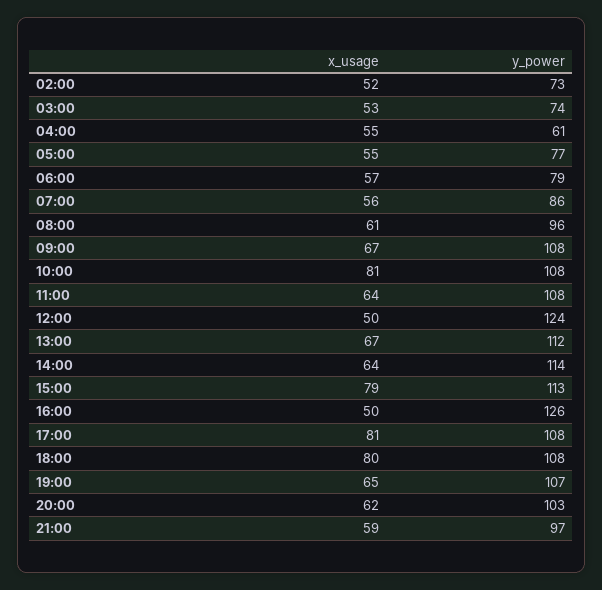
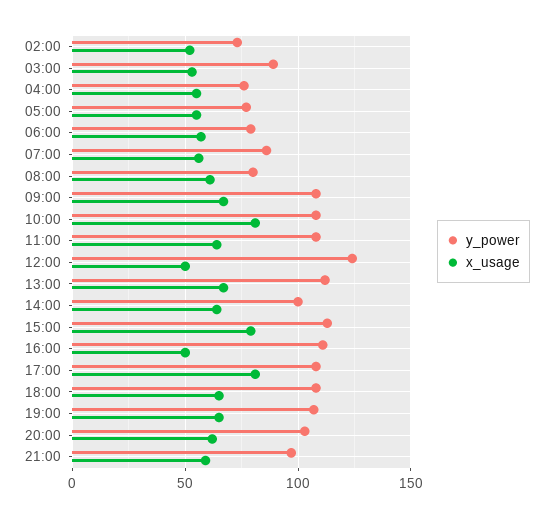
  {
    "x_usage": {
      "02:00": 52,
      "03:00": 53,
      "04:00": 55,
      "05:00": 55,
      "06:00": 57,
      "07:00": 56,
      "08:00": 61,
      "09:00": 67,
      "10:00": 81,
      "11:00": 64,
      "12:00": 50,
      "13:00": 67,
      "14:00": 64,
      "15:00": 79,
      "16:00": 50,
      "17:00": 81,
-     "18:00": 80,
+     "18:00": 65,
      "19:00": 65,
      "20:00": 62,
      "21:00": 59
    },
    "y_power": {
      "02:00": 73,
-     "03:00": 74,
+     "03:00": 90,
-     "04:00": 61,
+     "04:00": 75,
      "05:00": 77,
      "06:00": 79,
      "07:00": 86,
-     "08:00": 96,
+     "08:00": 80,
      "09:00": 108,
      "10:00": 108,
      "11:00": 108,
      "12:00": 124,
      "13:00": 112,
-     "14:00": 114,
+     "14:00": 100,
      "15:00": 113,
-     "16:00": 126,
+     "16:00": 110,
      "17:00": 108,
      "18:00": 108,
      "19:00": 107,
      "20:00": 103,
      "21:00": 97
    }
  }

